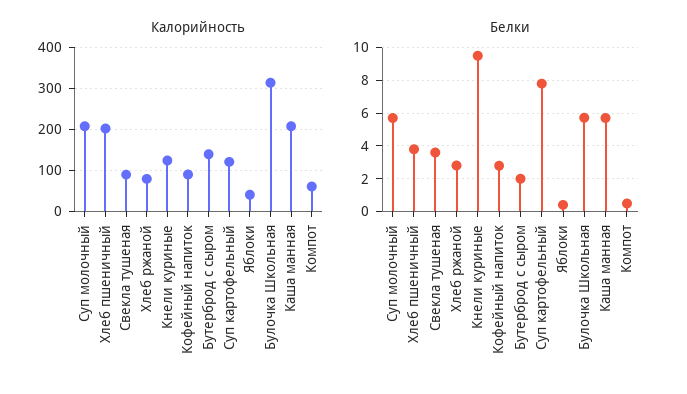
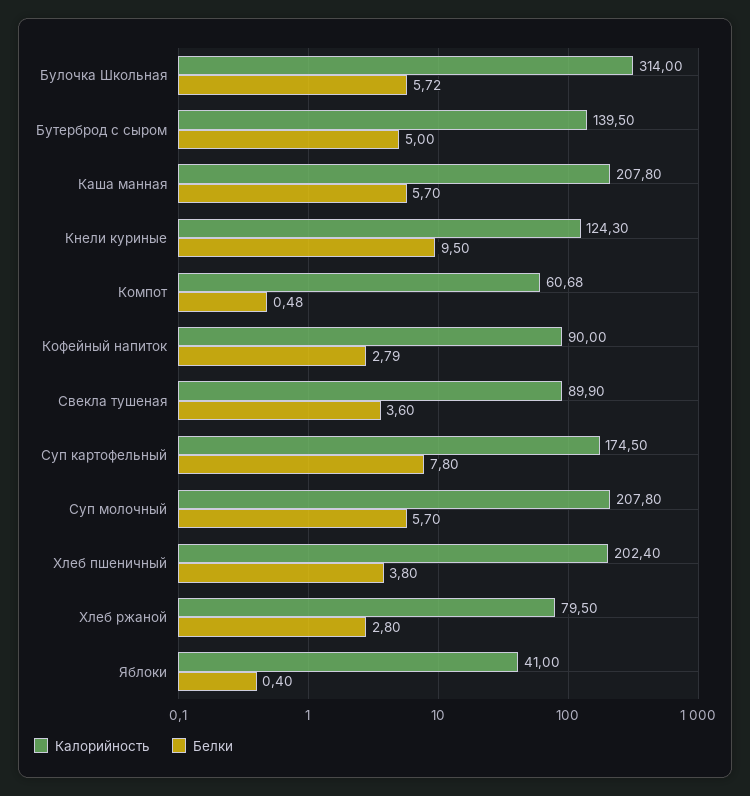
  {
    "Калорийность": {
      "Суп молочный": 207.8,
      "Хлеб пшеничный": 202.4,
      "Свекла тушеная": 89.9,
      "Хлеб ржаной": 79.5,
      "Кнели куриные": 124.3,
      "Кофейный напиток": 90,
      "Бутерброд с сыром": 139.5,
-     "Суп картофельный": 120,
+     "Суп картофельный": 174.5,
      "Яблоки": 41,
      "Булочка Школьная": 314,
      "Каша манная": 207.8,
      "Компот": 60.68
    },
    "Белки": {
      "Суп молочный": 5.7,
      "Хлеб пшеничный": 3.8,
      "Свекла тушеная": 3.6,
      "Хлеб ржаной": 2.8,
      "Кнели куриные": 9.5,
      "Кофейный напиток": 2.79,
-     "Бутерброд с сыром": 2,
+     "Бутерброд с сыром": 5,
      "Суп картофельный": 7.8,
      "Яблоки": 0.4,
      "Булочка Школьная": 5.72,
      "Каша манная": 5.7,
      "Компот": 0.48
    }
  }

